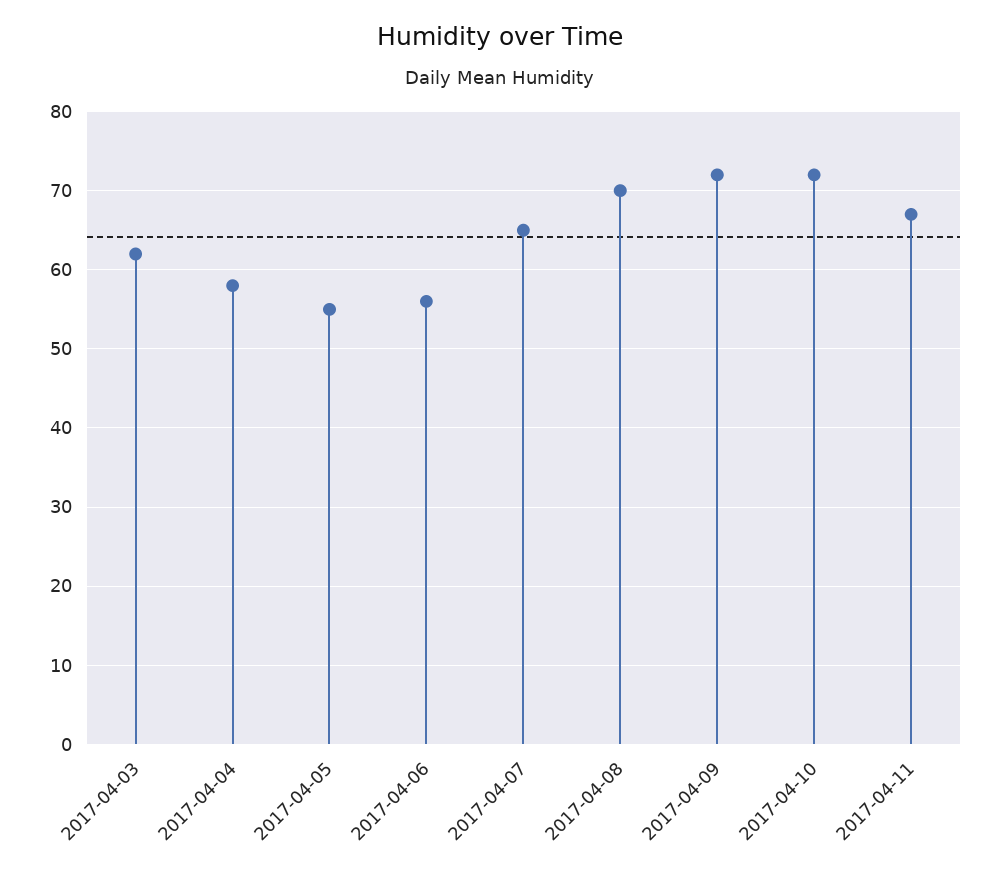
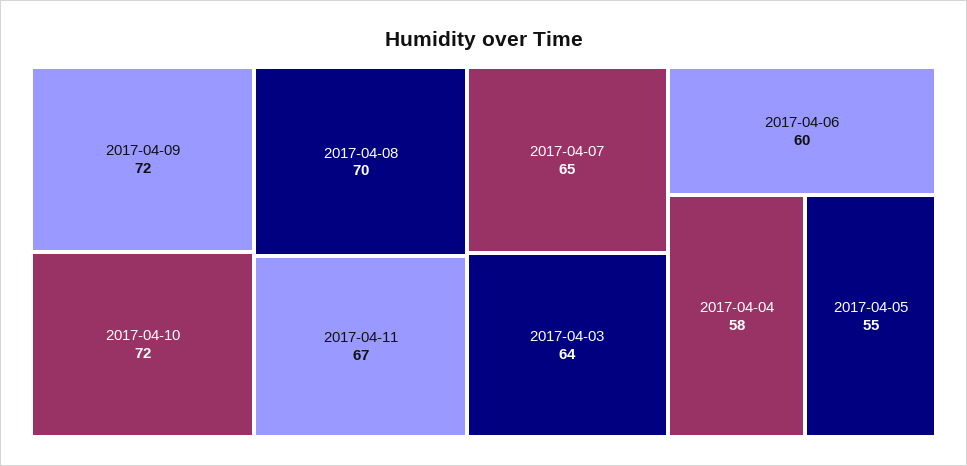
  {
-   "2017-04-03": 62,
+   "2017-04-03": 64,
    "2017-04-04": 58,
    "2017-04-05": 55,
-   "2017-04-06": 56,
+   "2017-04-06": 60,
    "2017-04-07": 65,
    "2017-04-08": 70,
    "2017-04-09": 72,
    "2017-04-10": 72,
    "2017-04-11": 67
  }

